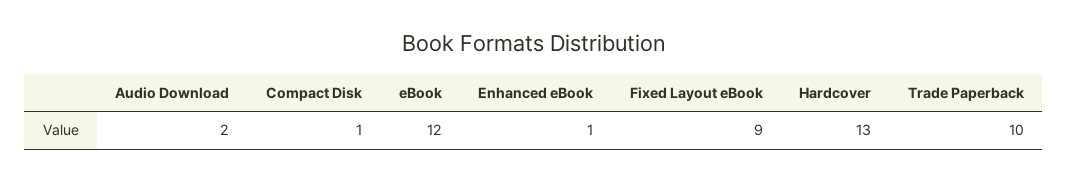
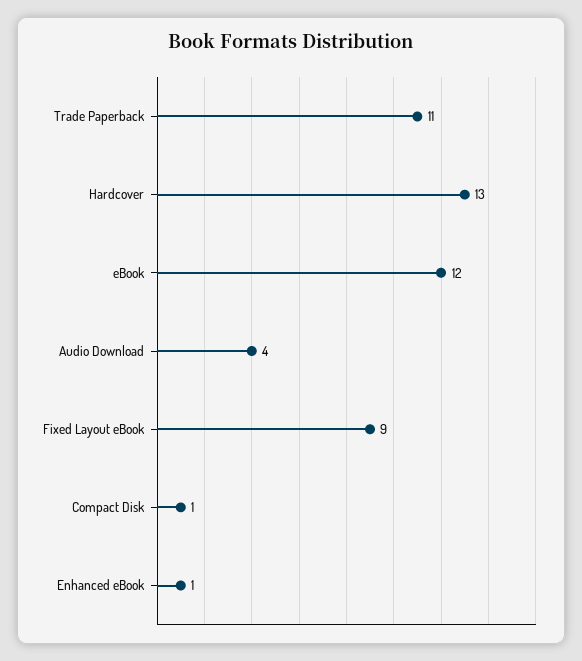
  {
-   "Audio Download": 2,
+   "Audio Download": 4,
    "Compact Disk": 1,
    "eBook": 12,
    "Enhanced eBook": 1,
    "Fixed Layout eBook": 9,
    "Hardcover": 13,
-   "Trade Paperback": 10
+   "Trade Paperback": 11
  }

